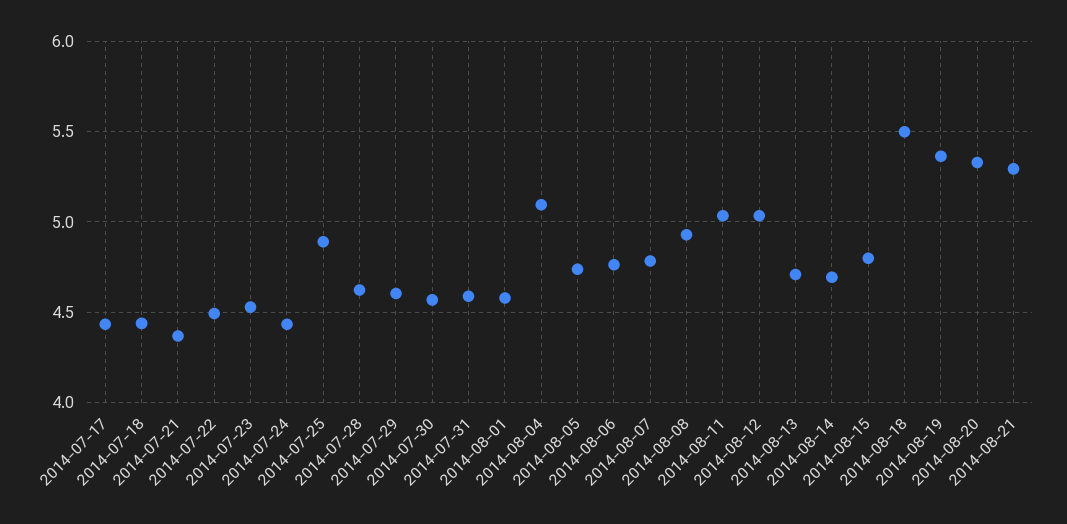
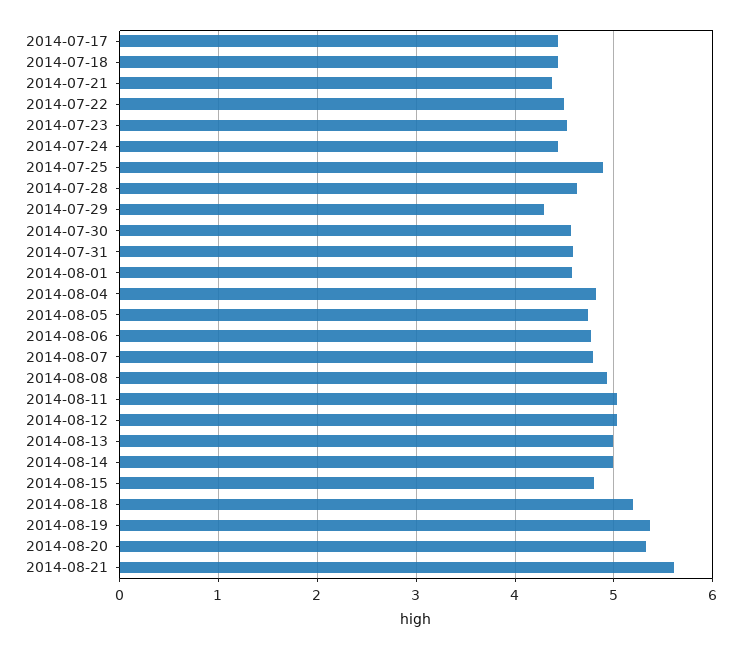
  {
    "2014-07-17": 4.45,
    "2014-07-18": 4.45,
    "2014-07-21": 4.35,
    "2014-07-22": 4.5,
    "2014-07-23": 4.55,
    "2014-07-24": 4.45,
    "2014-07-25": 4.9,
    "2014-07-28": 4.6,
-   "2014-07-29": 4.6,
+   "2014-07-29": 4.3,
    "2014-07-30": 4.55,
    "2014-07-31": 4.6,
    "2014-08-01": 4.6,
-   "2014-08-04": 5.1,
+   "2014-08-04": 4.8,
    "2014-08-05": 4.75,
    "2014-08-06": 4.75,
    "2014-08-07": 4.8,
    "2014-08-08": 4.95,
    "2014-08-11": 5.05,
    "2014-08-12": 5.05,
-   "2014-08-13": 4.7,
+   "2014-08-13": 5,
-   "2014-08-14": 4.7,
+   "2014-08-14": 5,
    "2014-08-15": 4.8,
-   "2014-08-18": 5.5,
+   "2014-08-18": 5.2,
    "2014-08-19": 5.35,
    "2014-08-20": 5.35,
-   "2014-08-21": 5.3
+   "2014-08-21": 5.6
  }

